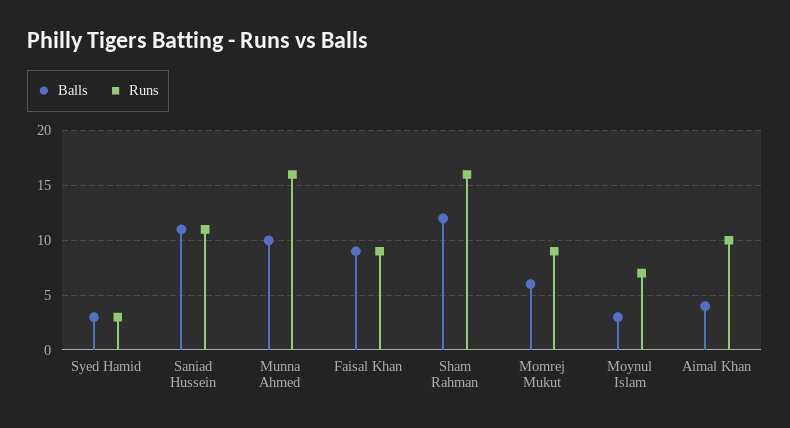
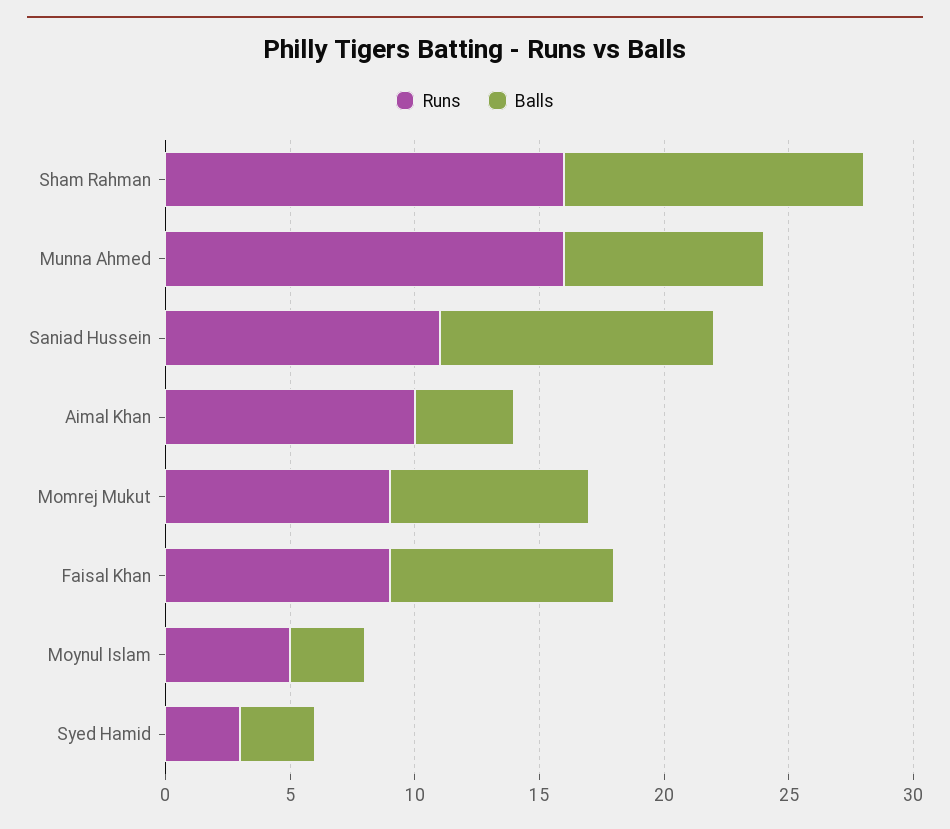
  {
    "Balls": {
      "Syed Hamid": 3,
      "Saniad Hussein": 11,
-     "Munna Ahmed": 10,
+     "Munna Ahmed": 8,
      "Faisal Khan": 9,
      "Sham Rahman": 12,
-     "Momrej Mukut": 6,
+     "Momrej Mukut": 8,
      "Moynul Islam": 3,
      "Aimal Khan": 4
    },
    "Runs": {
      "Syed Hamid": 3,
      "Saniad Hussein": 11,
      "Munna Ahmed": 16,
      "Faisal Khan": 9,
      "Sham Rahman": 16,
      "Momrej Mukut": 9,
-     "Moynul Islam": 7,
+     "Moynul Islam": 5,
      "Aimal Khan": 10
    }
  }

